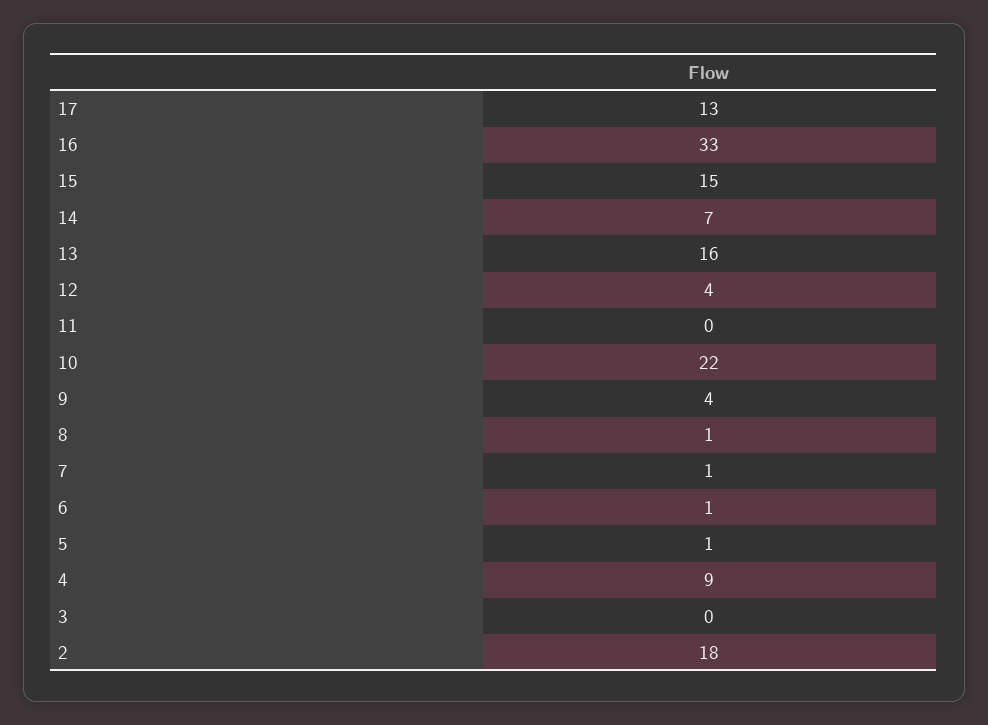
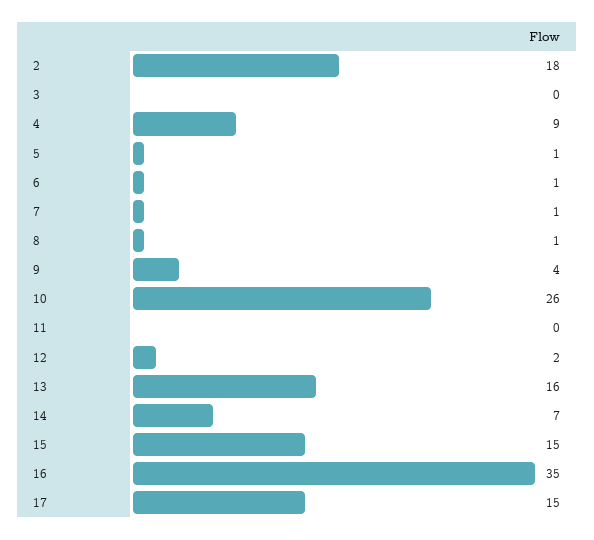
  {
-   "17": 13,
+   "17": 15,
-   "16": 33,
+   "16": 35,
    "15": 15,
    "14": 7,
    "13": 16,
-   "12": 4,
+   "12": 2,
    "11": 0,
-   "10": 22,
+   "10": 26,
    "9": 4,
    "8": 1,
    "7": 1,
    "6": 1,
    "5": 1,
    "4": 9,
    "3": 0,
    "2": 18
  }

